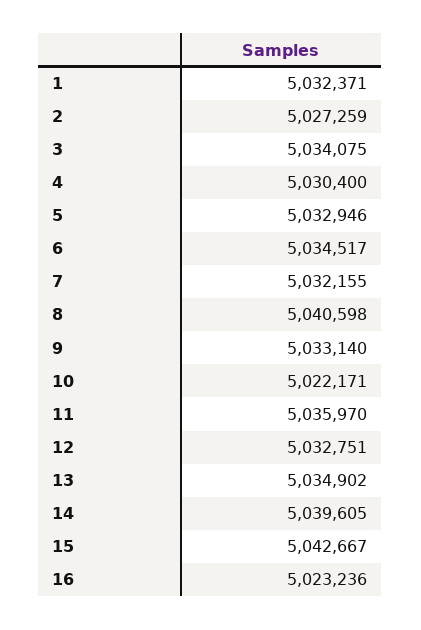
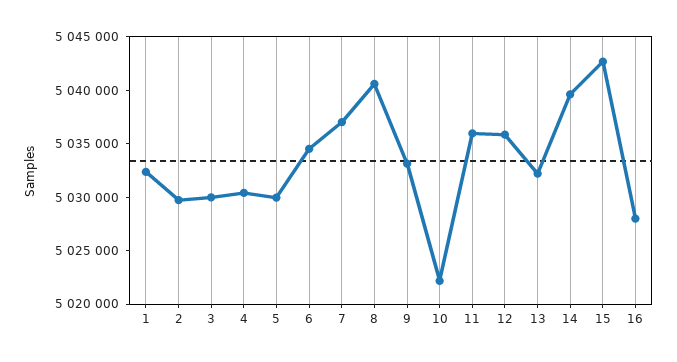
  {
    "1": 5032371,
-   "2": 5027259,
+   "2": 5030000,
-   "3": 5034075,
+   "3": 5030000,
    "4": 5030400,
-   "5": 5032946,
+   "5": 5030000,
    "6": 5034517,
-   "7": 5032155,
+   "7": 5037000,
    "8": 5040598,
    "9": 5033140,
    "10": 5022171,
    "11": 5035970,
-   "12": 5032751,
+   "12": 5036000,
-   "13": 5034902,
+   "13": 5032000,
    "14": 5039605,
    "15": 5042667,
-   "16": 5023236
+   "16": 5028000
  }

